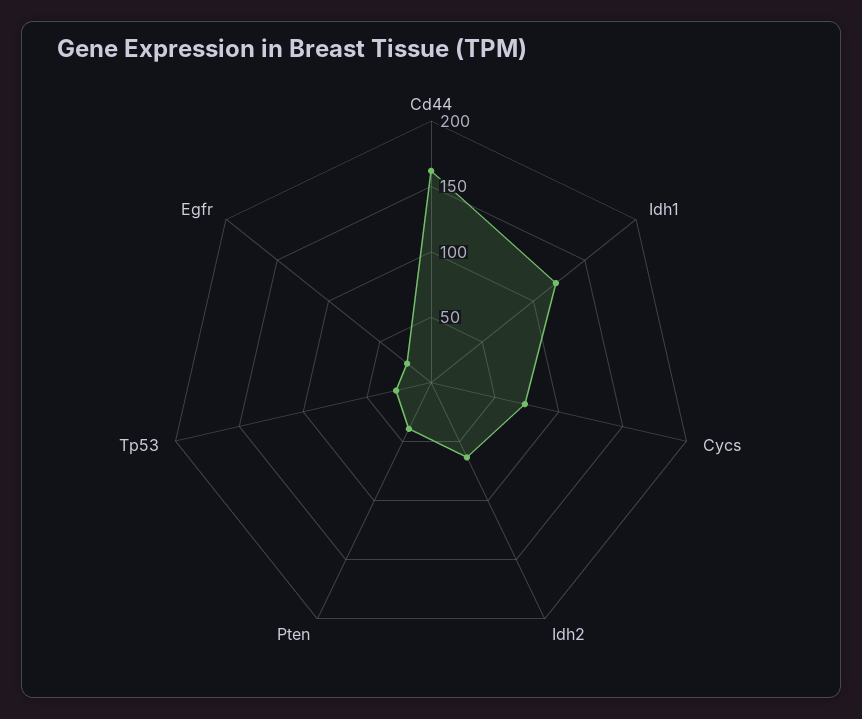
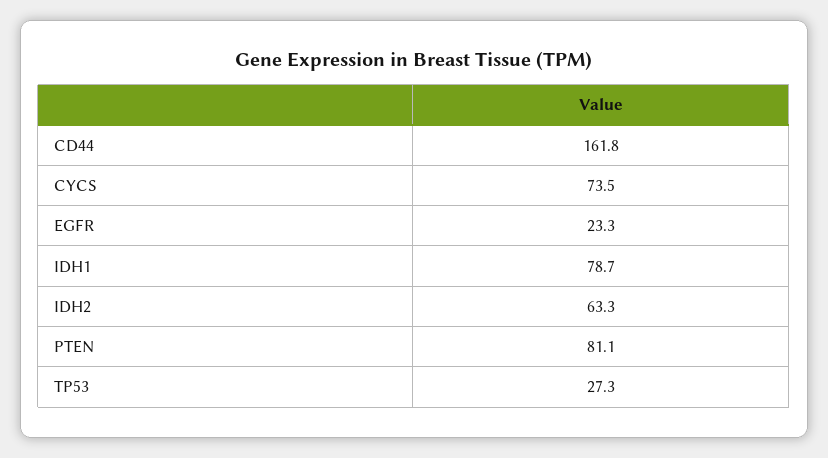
  {
    "Cd44": 161.8,
-   "Idh1": 120,
+   "Idh1": 78.7,
    "Cycs": 73.5,
    "Idh2": 63.3,
-   "Pten": 40,
+   "Pten": 81.1,
    "Tp53": 27.3,
    "Egfr": 23.3
  }

